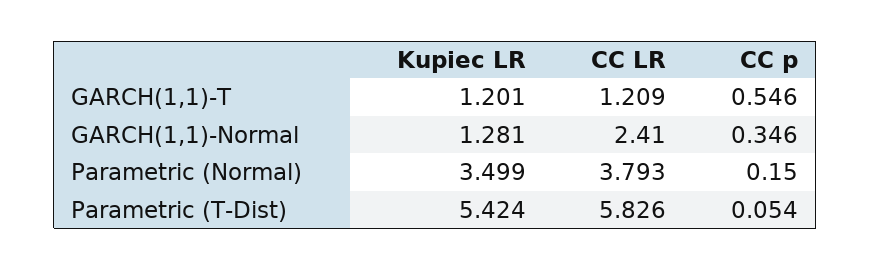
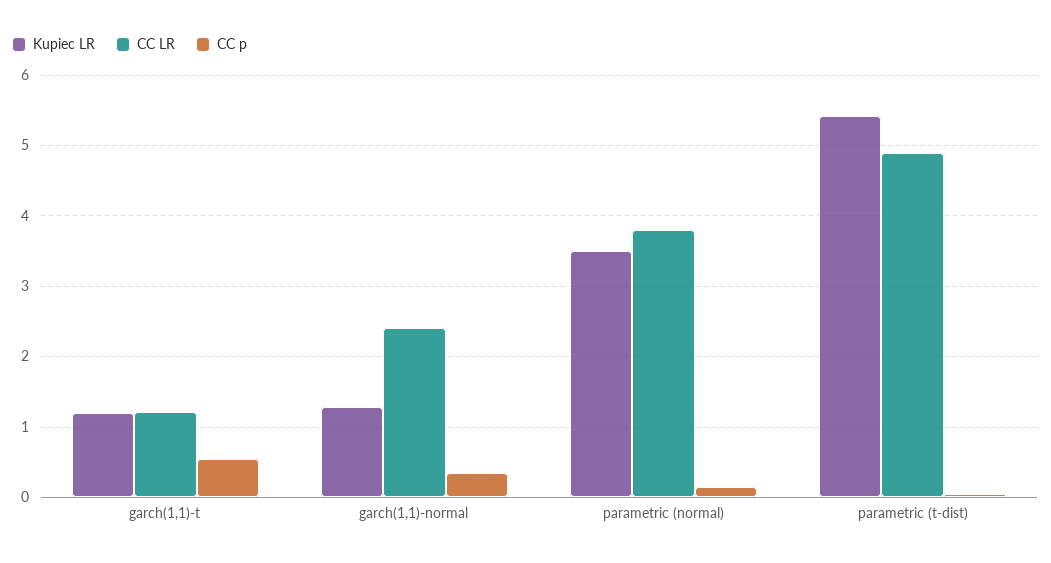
  {
    "Kupiec LR": {
      "GARCH(1,1)-T": 1.201,
      "GARCH(1,1)-Normal": 1.281,
      "Parametric (Normal)": 3.499,
      "Parametric (T-Dist)": 5.424
    },
    "CC LR": {
      "GARCH(1,1)-T": 1.209,
      "GARCH(1,1)-Normal": 2.41,
      "Parametric (Normal)": 3.793,
-     "Parametric (T-Dist)": 5.826
+     "Parametric (T-Dist)": 4.9
    },
    "CC p": {
      "GARCH(1,1)-T": 0.546,
      "GARCH(1,1)-Normal": 0.346,
      "Parametric (Normal)": 0.15,
      "Parametric (T-Dist)": 0.054
    }
  }

